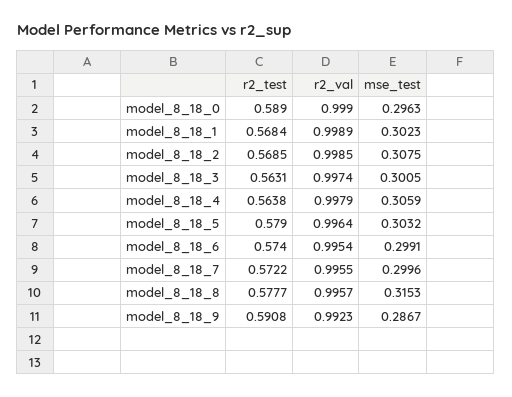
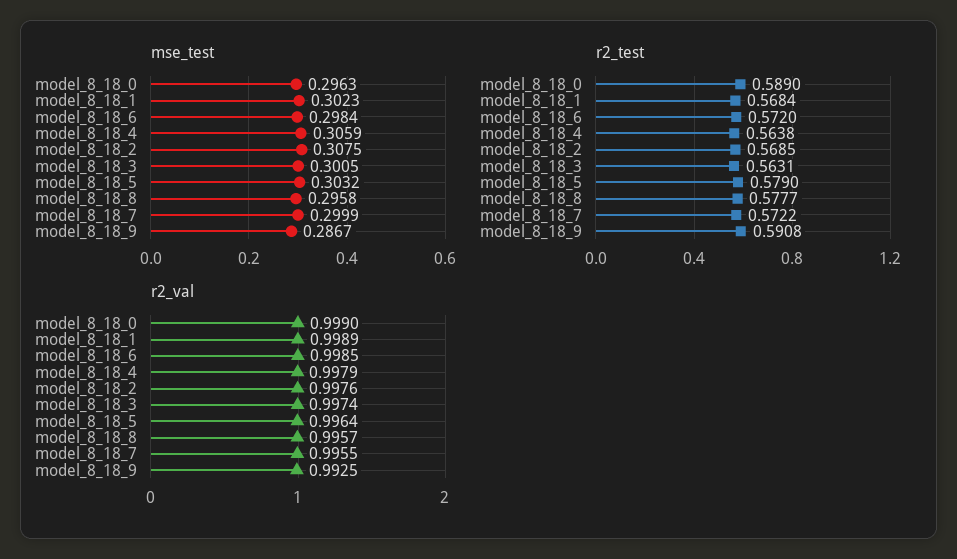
  {
    "r2_test": {
      "model_8_18_0": 0.589,
      "model_8_18_1": 0.5684,
      "model_8_18_2": 0.5685,
      "model_8_18_3": 0.5631,
      "model_8_18_4": 0.5638,
      "model_8_18_5": 0.579,
-     "model_8_18_6": 0.574,
+     "model_8_18_6": 0.572,
      "model_8_18_7": 0.5722,
      "model_8_18_8": 0.5777,
      "model_8_18_9": 0.5908
    },
    "r2_val": {
      "model_8_18_0": 0.999,
      "model_8_18_1": 0.9989,
-     "model_8_18_2": 0.9985,
+     "model_8_18_2": 0.9976,
      "model_8_18_3": 0.9974,
      "model_8_18_4": 0.9979,
      "model_8_18_5": 0.9964,
-     "model_8_18_6": 0.9954,
+     "model_8_18_6": 0.9985,
      "model_8_18_7": 0.9955,
      "model_8_18_8": 0.9957,
-     "model_8_18_9": 0.9923
+     "model_8_18_9": 0.9925
    },
    "mse_test": {
      "model_8_18_0": 0.2963,
      "model_8_18_1": 0.3023,
      "model_8_18_2": 0.3075,
      "model_8_18_3": 0.3005,
      "model_8_18_4": 0.3059,
      "model_8_18_5": 0.3032,
-     "model_8_18_6": 0.2991,
+     "model_8_18_6": 0.2984,
-     "model_8_18_7": 0.2996,
+     "model_8_18_7": 0.2999,
-     "model_8_18_8": 0.3153,
+     "model_8_18_8": 0.2958,
      "model_8_18_9": 0.2867
    }
  }

